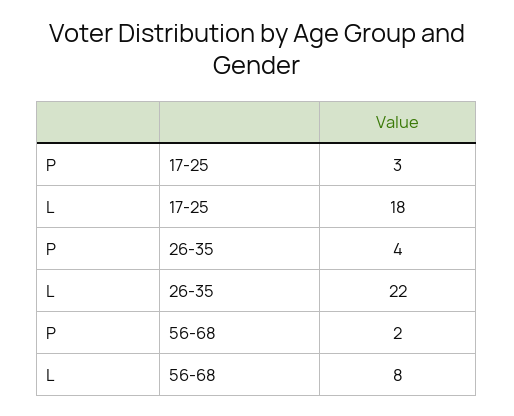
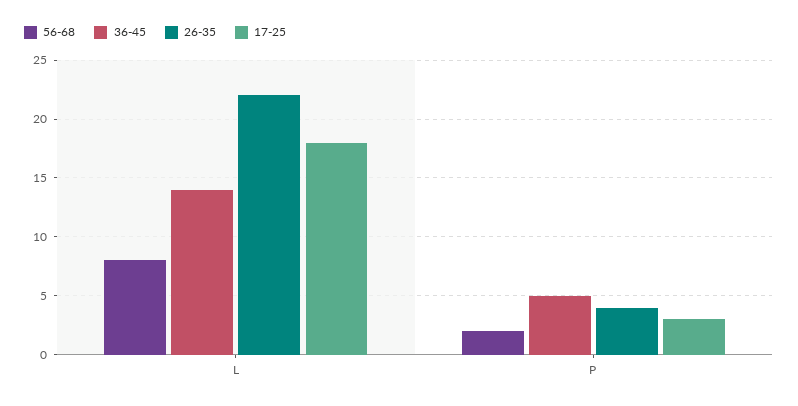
  {
    "17-25": {
      "P": 3,
      "L": 18
    },
    "26-35": {
      "P": 4,
      "L": 22
    },
    "56-68": {
      "P": 2,
      "L": 8
-   }
+   },
+   "36-45": {
+     "L": 14,
+     "P": 5
+   }
  }

